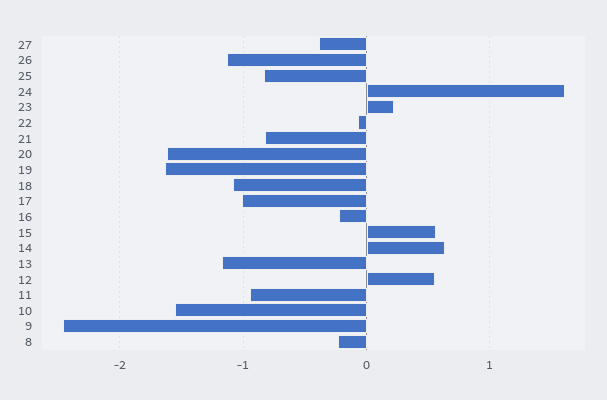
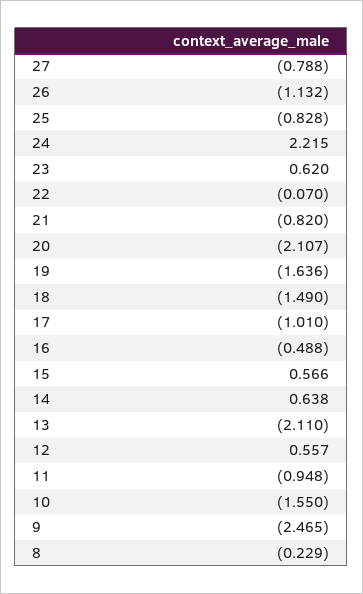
  {
-   "27": -0.4,
+   "27": -0.788,
    "26": -1.132,
    "25": -0.828,
-   "24": 1.6,
+   "24": 2.215,
-   "23": 0.2,
+   "23": 0.62,
    "22": -0.07,
    "21": -0.82,
-   "20": -1.6,
+   "20": -2.107,
    "19": -1.636,
-   "18": -1.1,
+   "18": -1.49,
    "17": -1.01,
-   "16": -0.2,
+   "16": -0.488,
    "15": 0.566,
    "14": 0.638,
-   "13": -1.2,
+   "13": -2.11,
    "12": 0.557,
    "11": -0.948,
    "10": -1.55,
    "9": -2.465,
    "8": -0.229
  }

